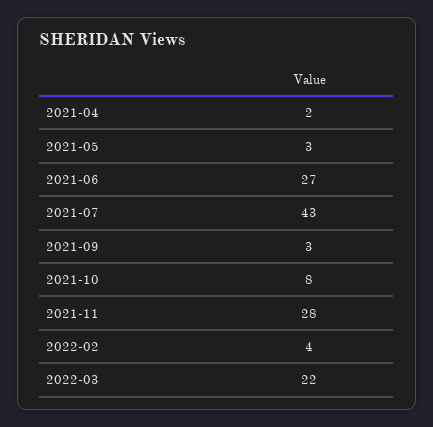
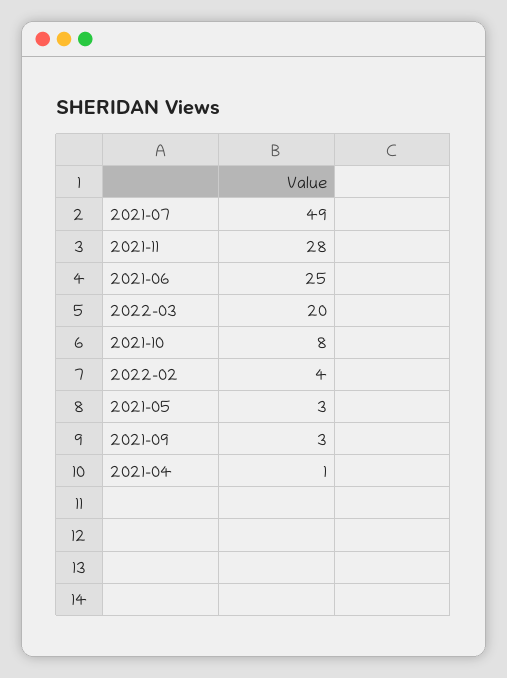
  {
-   "2021-04": 2,
+   "2021-04": 1,
    "2021-05": 3,
-   "2021-06": 27,
+   "2021-06": 25,
-   "2021-07": 43,
+   "2021-07": 49,
    "2021-09": 3,
    "2021-10": 8,
    "2021-11": 28,
    "2022-02": 4,
-   "2022-03": 22
+   "2022-03": 20
  }

